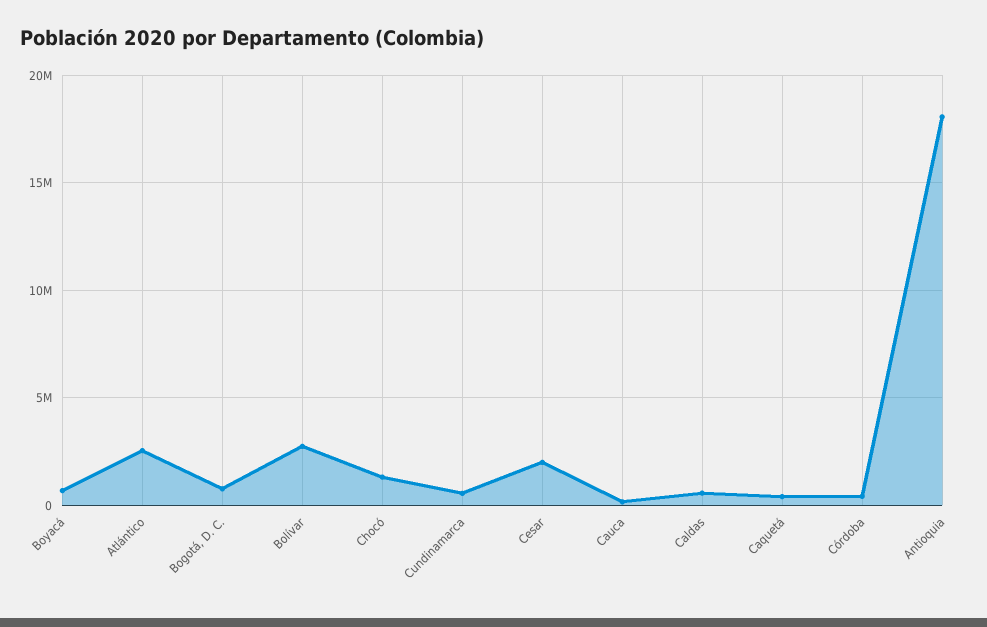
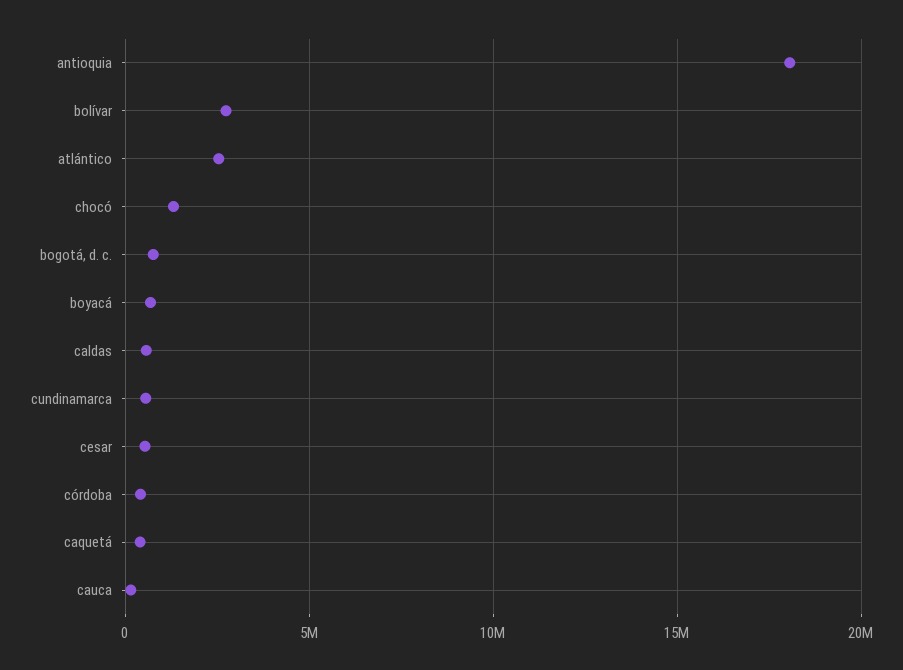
  {
    "Boyacá": 500000,
    "Atlántico": 2500000,
    "Bogotá, D. C.": 1000000,
    "Bolívar": 2500000,
    "Chocó": 1500000,
    "Cundinamarca": 500000,
-   "Cesar": 2000000,
+   "Cesar": 500000,
    "Cauca": 0,
    "Caldas": 500000,
    "Caquetá": 500000,
    "Córdoba": 500000,
    "Antioquia": 18000000
  }

